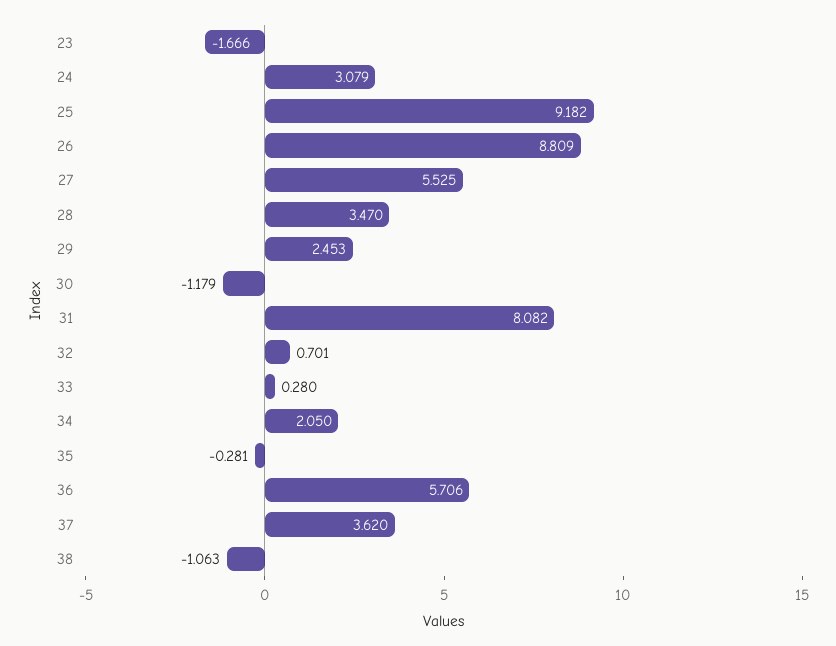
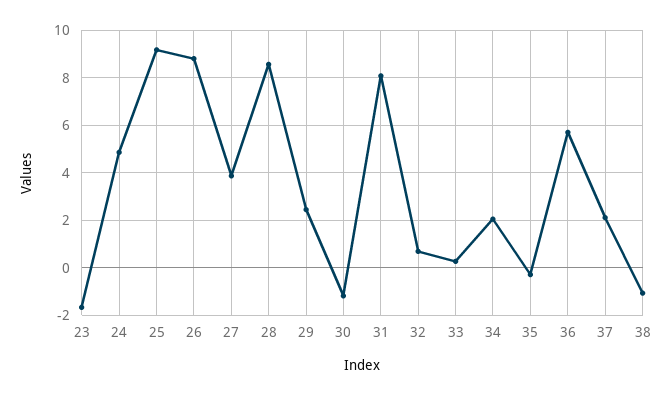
  {
    "23": -1.666,
-   "24": 3.079,
+   "24": 5,
    "25": 9.182,
    "26": 8.809,
-   "27": 5.525,
+   "27": 4,
-   "28": 3.47,
+   "28": 8.5,
    "29": 2.453,
    "30": -1.179,
    "31": 8.082,
    "32": 0.701,
    "33": 0.28,
    "34": 2.05,
    "35": -0.281,
    "36": 5.706,
-   "37": 3.62,
+   "37": 2,
    "38": -1.063
  }

